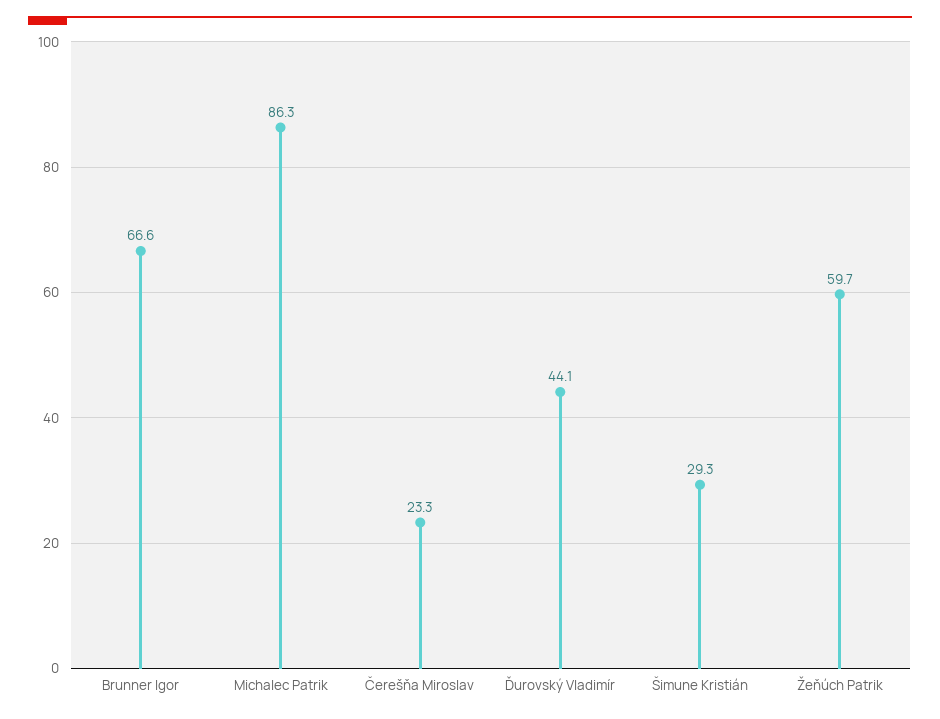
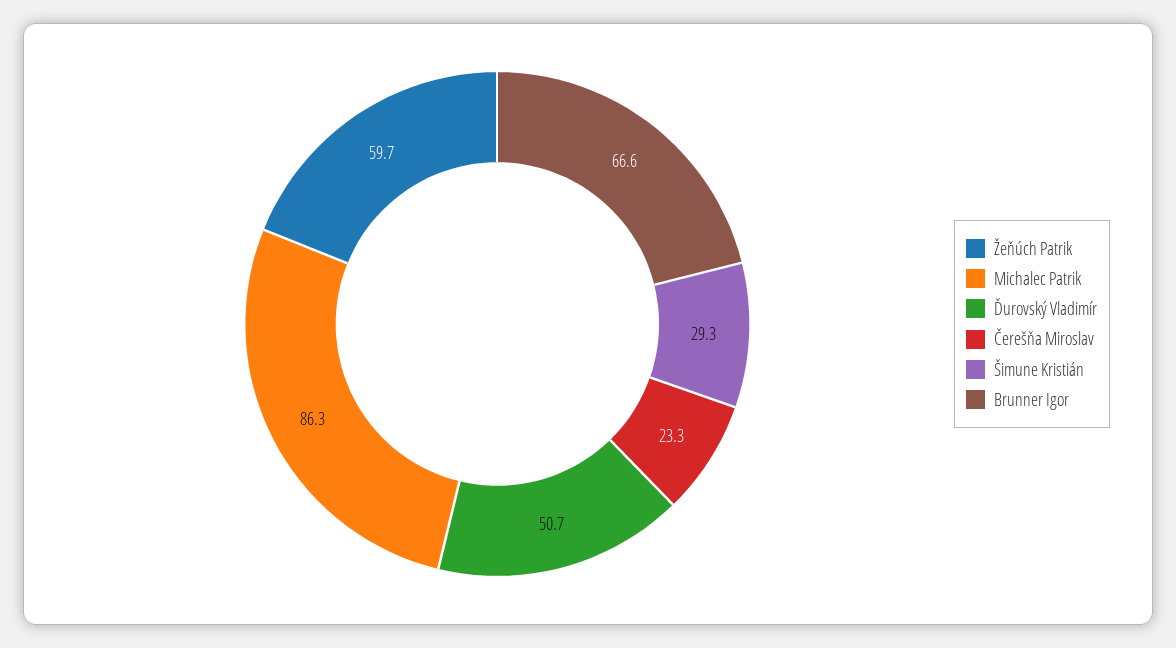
  {
    "Brunner Igor": 66.6,
    "Michalec Patrik": 86.3,
    "Čerešňa Miroslav": 23.3,
-   "Ďurovský Vladimír": 44.1,
+   "Ďurovský Vladimír": 50.7,
    "Šimune Kristián": 29.3,
    "Žeňúch Patrik": 59.7
  }

